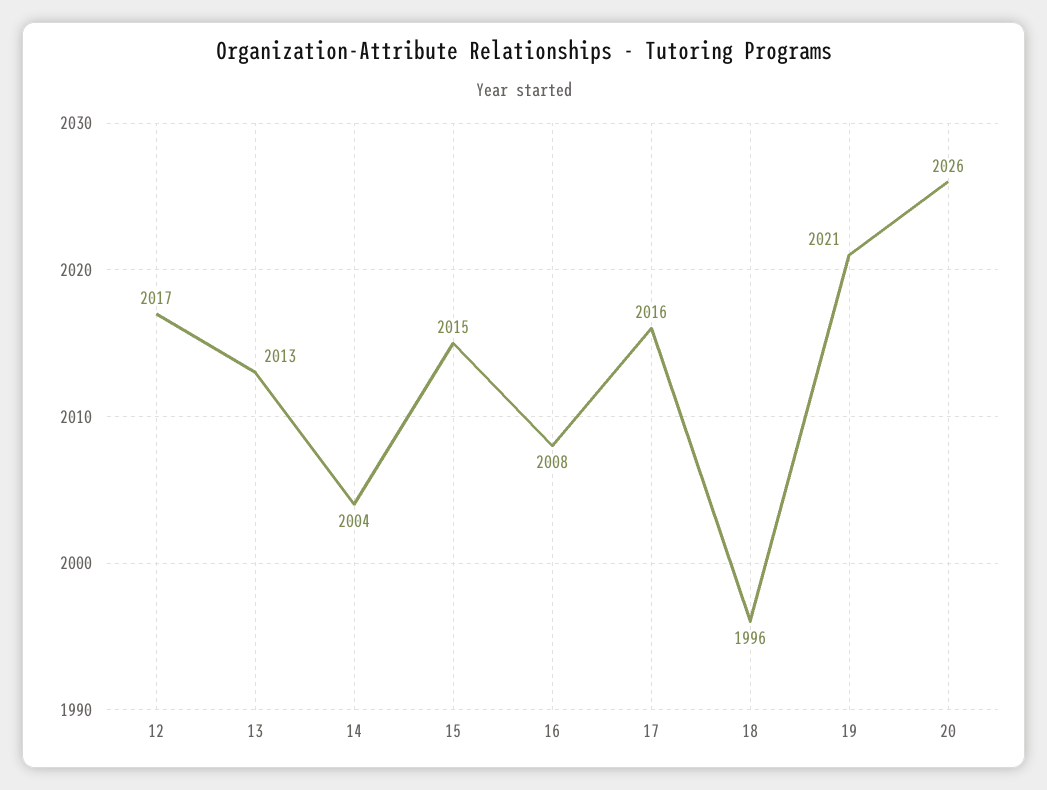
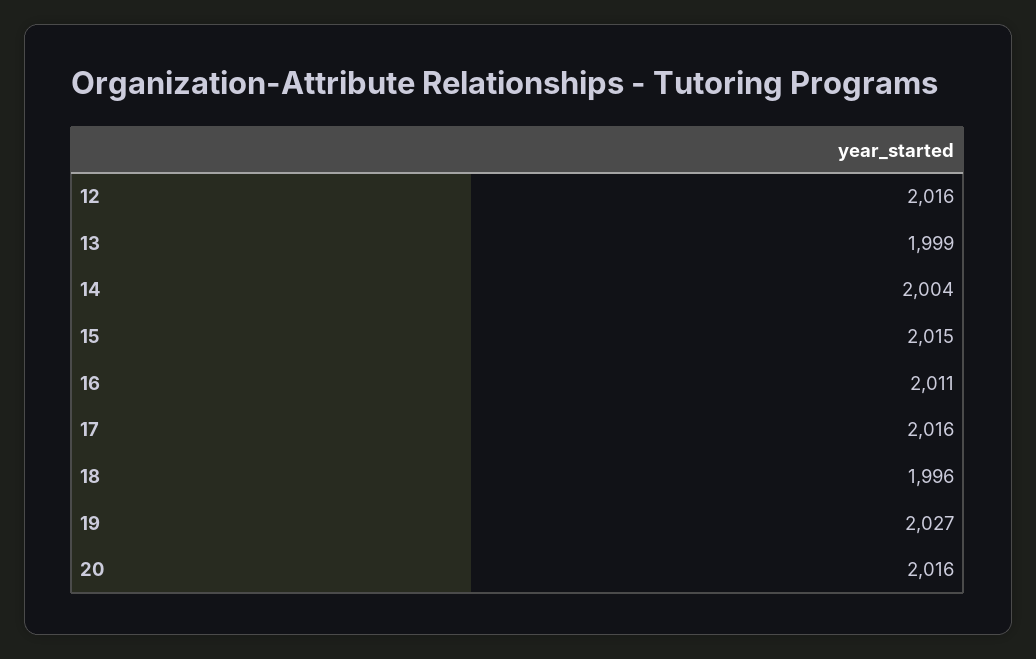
  {
-   "12": 2017,
+   "12": 2016,
-   "13": 2013,
+   "13": 1999,
    "14": 2004,
    "15": 2015,
-   "16": 2008,
+   "16": 2011,
    "17": 2016,
    "18": 1996,
-   "19": 2021,
+   "19": 2027,
-   "20": 2026
+   "20": 2016
  }

